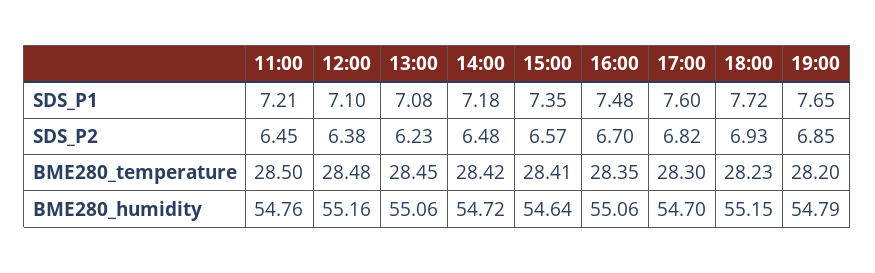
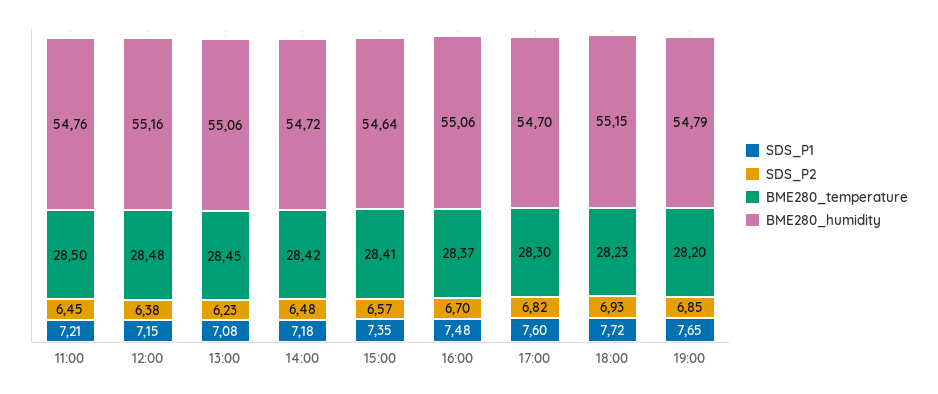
  {
    "SDS_P1": {
      "11:00": 7.21,
-     "12:00": 7.1,
+     "12:00": 7.15,
      "13:00": 7.08,
      "14:00": 7.18,
      "15:00": 7.35,
      "16:00": 7.48,
      "17:00": 7.6,
      "18:00": 7.72,
      "19:00": 7.65
    },
    "SDS_P2": {
      "11:00": 6.45,
      "12:00": 6.38,
      "13:00": 6.23,
      "14:00": 6.48,
      "15:00": 6.57,
      "16:00": 6.7,
      "17:00": 6.82,
      "18:00": 6.93,
      "19:00": 6.85
    },
    "BME280_temperature": {
      "11:00": 28.5,
      "12:00": 28.48,
      "13:00": 28.45,
      "14:00": 28.42,
      "15:00": 28.41,
-     "16:00": 28.35,
+     "16:00": 28.37,
      "17:00": 28.3,
      "18:00": 28.23,
      "19:00": 28.2
    },
    "BME280_humidity": {
      "11:00": 54.76,
      "12:00": 55.16,
      "13:00": 55.06,
      "14:00": 54.72,
      "15:00": 54.64,
      "16:00": 55.06,
      "17:00": 54.7,
      "18:00": 55.15,
      "19:00": 54.79
    }
  }

